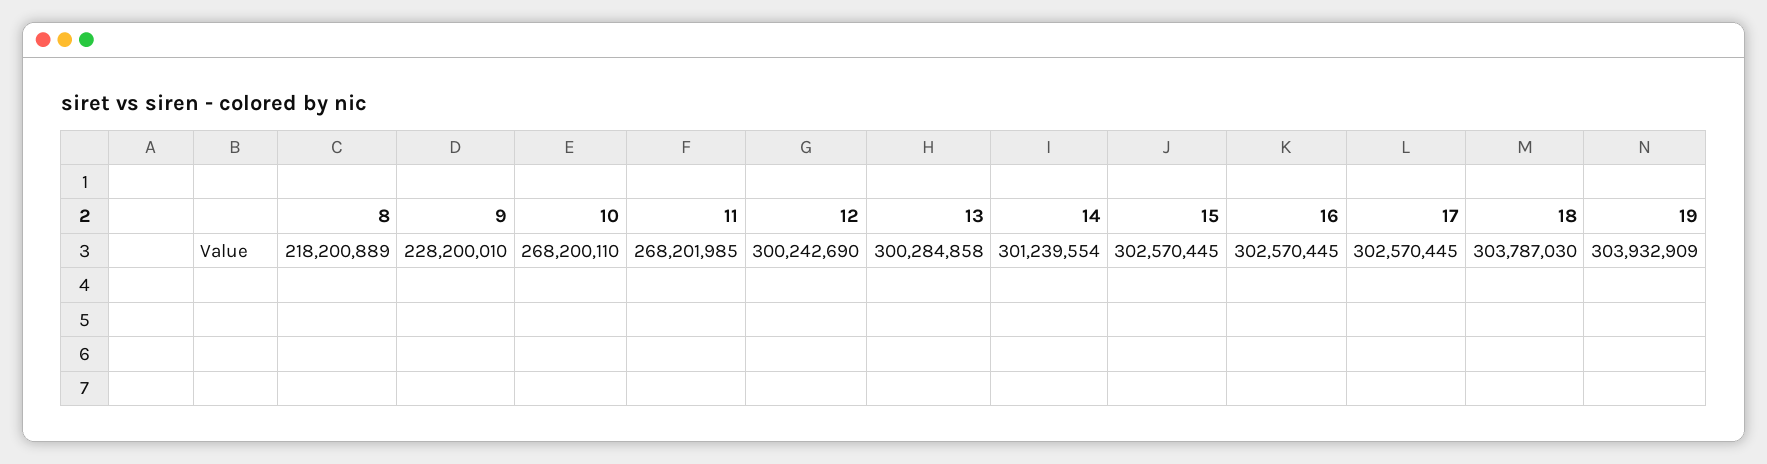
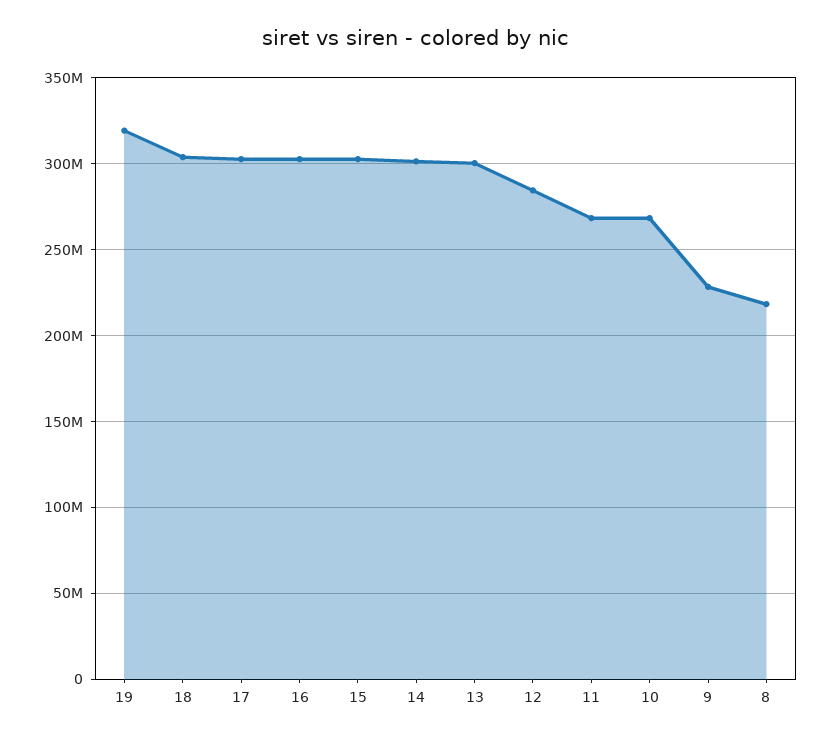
  {
    "8": 218200889,
    "9": 228200010,
    "10": 268200110,
    "11": 268201985,
-   "12": 300242690,
+   "12": 285000000,
    "13": 300284858,
    "14": 301239554,
    "15": 302570445,
    "16": 302570445,
    "17": 302570445,
    "18": 303787030,
-   "19": 303932909
+   "19": 320000000
  }

